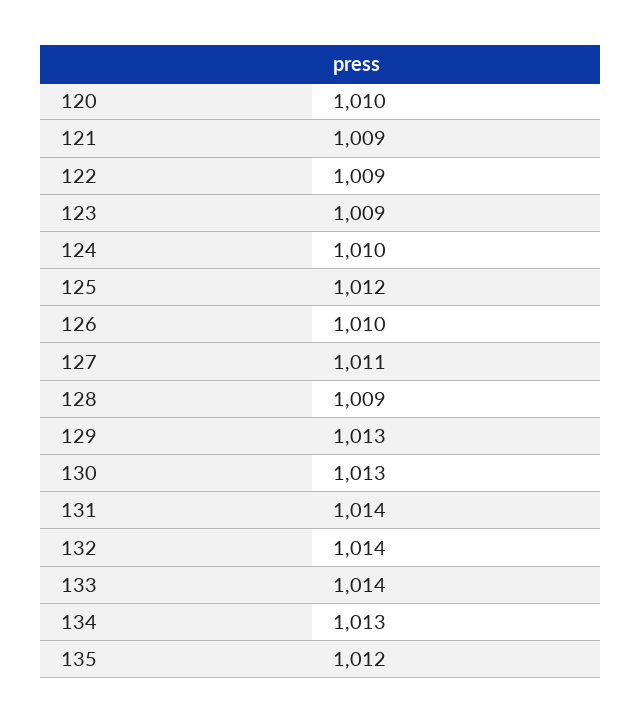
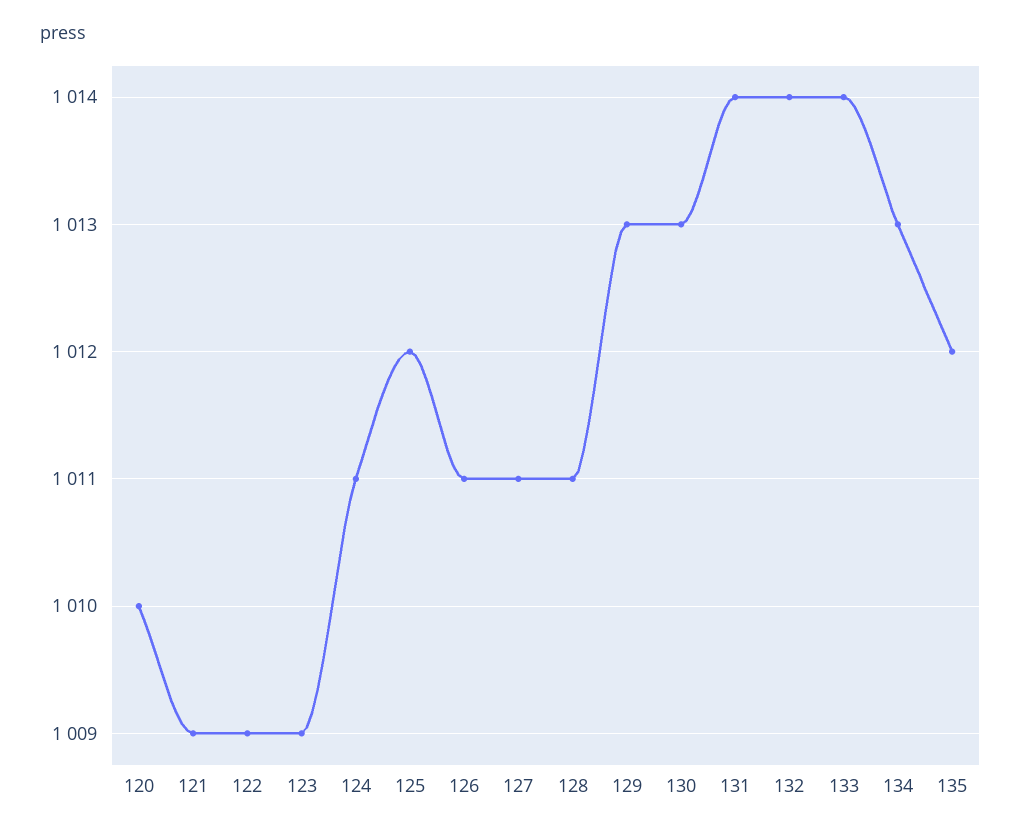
  {
    "120": 1010,
    "121": 1009,
    "122": 1009,
    "123": 1009,
-   "124": 1010,
+   "124": 1011,
    "125": 1012,
-   "126": 1010,
+   "126": 1011,
    "127": 1011,
-   "128": 1009,
+   "128": 1011,
    "129": 1013,
    "130": 1013,
    "131": 1014,
    "132": 1014,
    "133": 1014,
    "134": 1013,
    "135": 1012
  }

